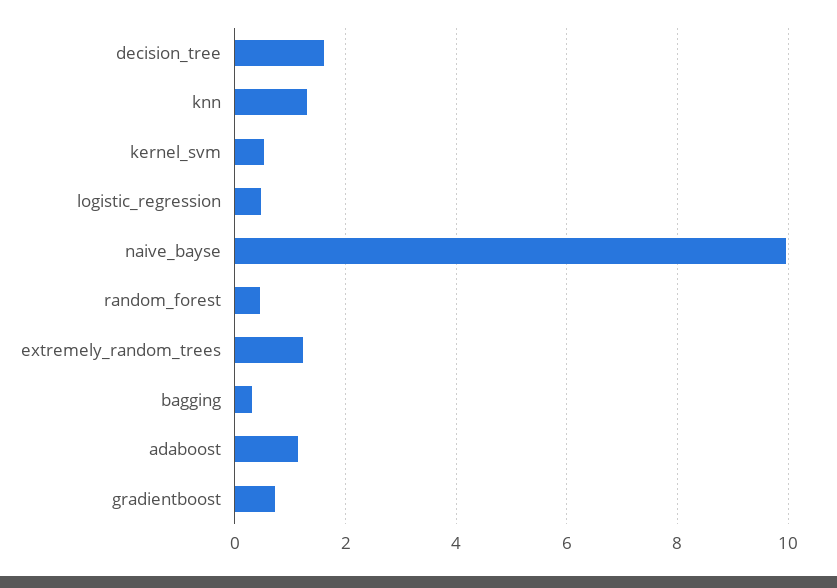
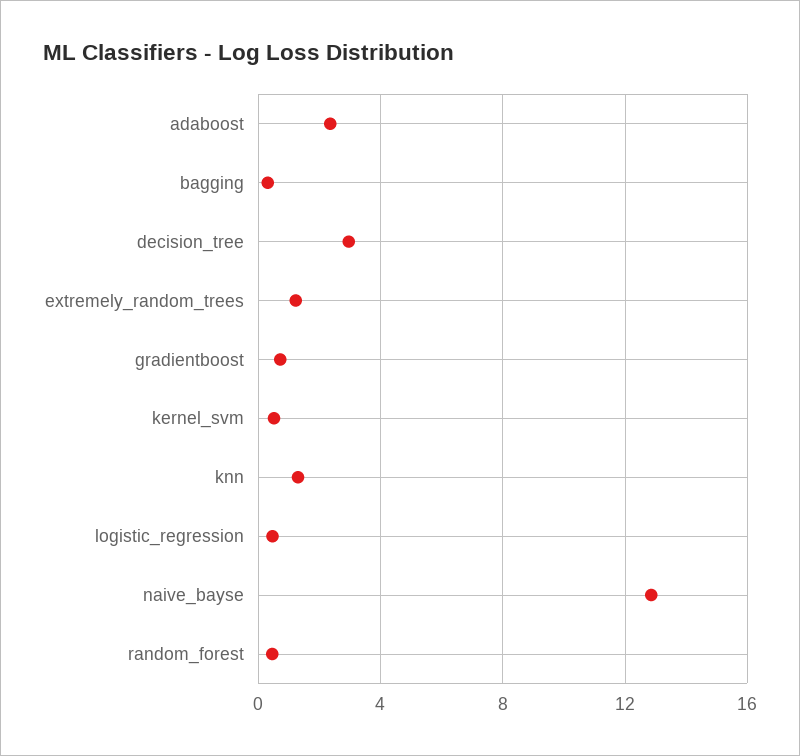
  {
-   "decision_tree": 1.6,
+   "decision_tree": 3,
    "knn": 1.4,
    "kernel_svm": 0.6,
    "logistic_regression": 0.4,
-   "naive_bayse": 10,
+   "naive_bayse": 13,
    "random_forest": 0.4,
    "extremely_random_trees": 1.2,
    "bagging": 0.4,
-   "adaboost": 1.2,
+   "adaboost": 2.5,
    "gradientboost": 0.8
  }

